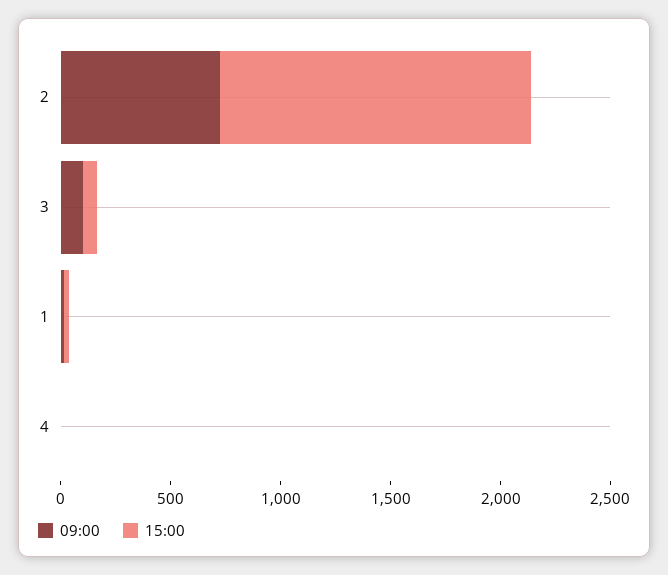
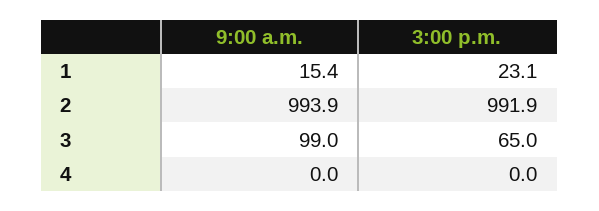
  {
    "09:00": {
-     "2": 700,
+     "2": 993.9,
      "3": 99,
      "1": 15.4,
      "4": 0
    },
    "15:00": {
-     "2": 1400,
+     "2": 991.9,
      "3": 65,
      "1": 23.1,
      "4": 0
    }
  }

